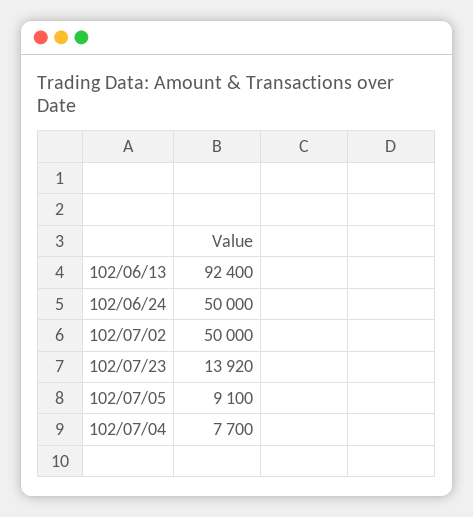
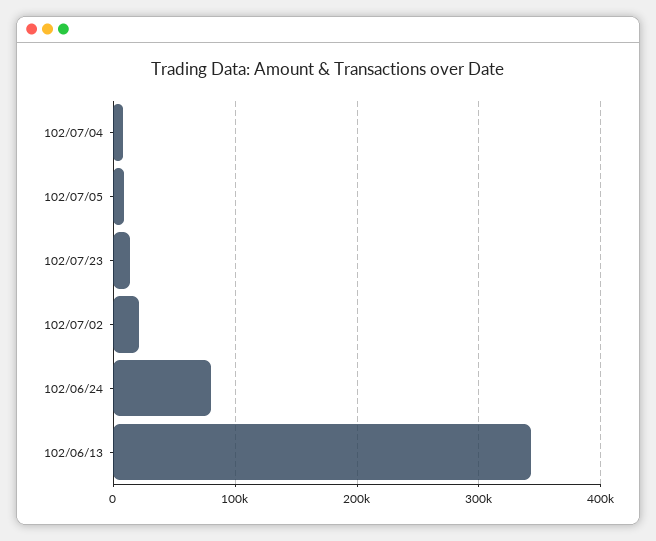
  {
-   "102/06/13": 92400,
+   "102/06/13": 340000,
-   "102/06/24": 50000,
+   "102/06/24": 80000,
-   "102/07/02": 50000,
+   "102/07/02": 20000,
    "102/07/23": 13920,
    "102/07/05": 9100,
    "102/07/04": 7700
  }

